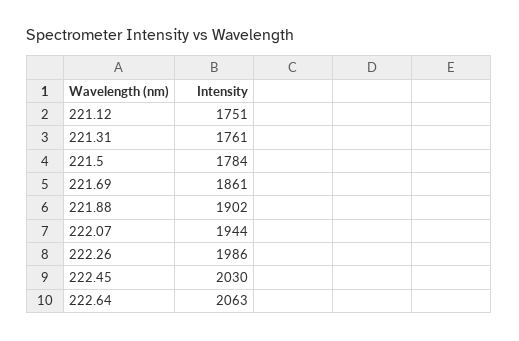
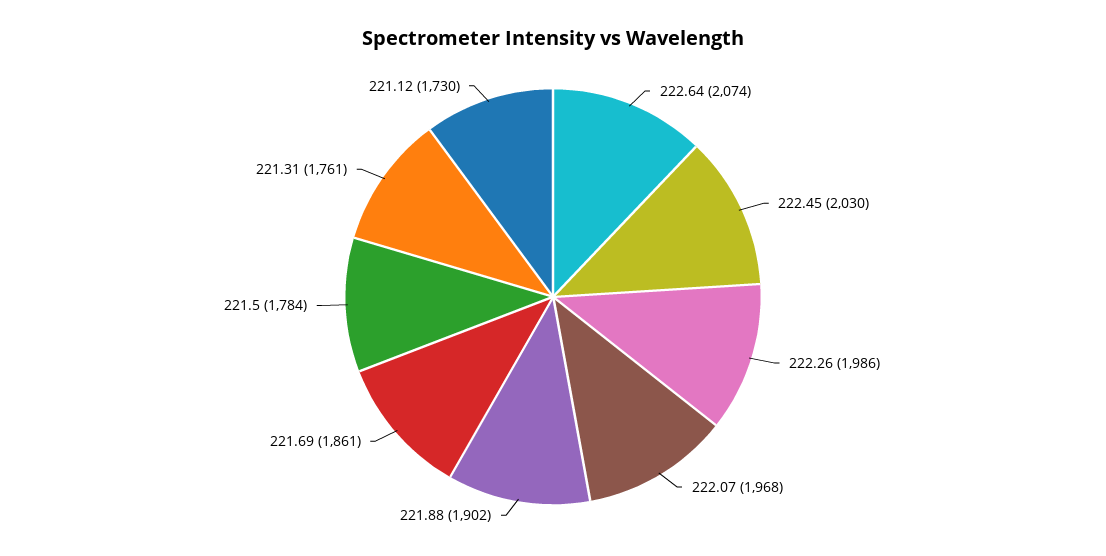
  {
-   "221.12": 1751,
+   "221.12": 1730,
    "221.31": 1761,
    "221.5": 1784,
    "221.69": 1861,
    "221.88": 1902,
-   "222.07": 1944,
+   "222.07": 1968,
    "222.26": 1986,
    "222.45": 2030,
-   "222.64": 2063
+   "222.64": 2074
  }

